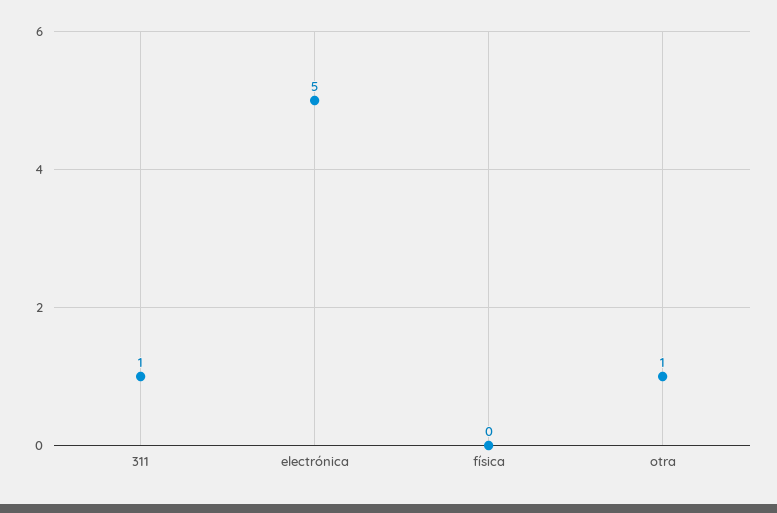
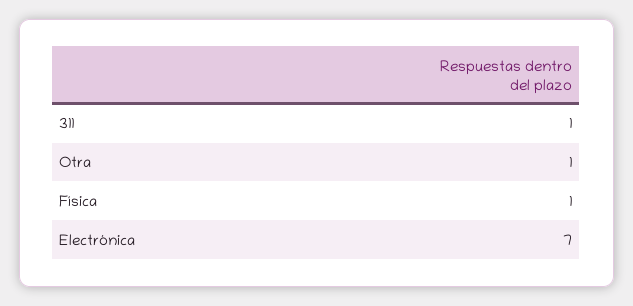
  {
    "311": 1,
-   "electrónica": 5,
+   "electrónica": 7,
-   "física": 0,
+   "física": 1,
    "otra": 1
  }

